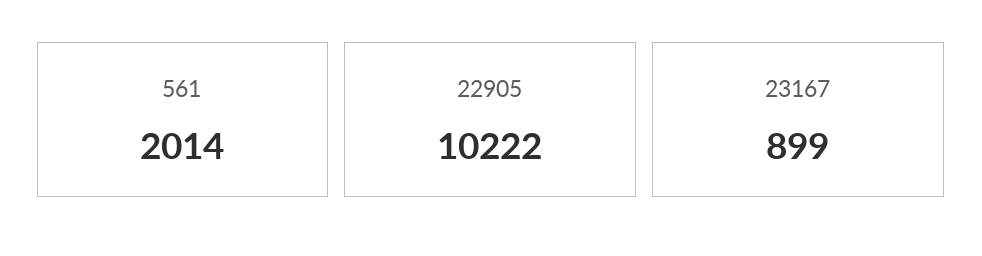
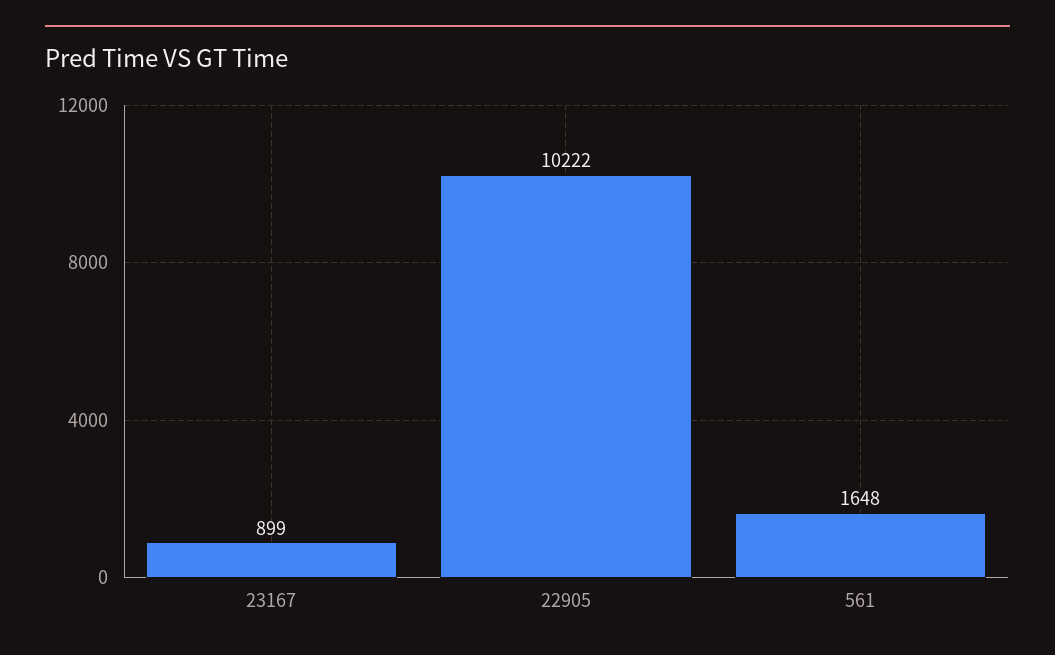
  {
-   "561": 2014,
+   "561": 1648,
    "22905": 10222,
    "23167": 899
  }

